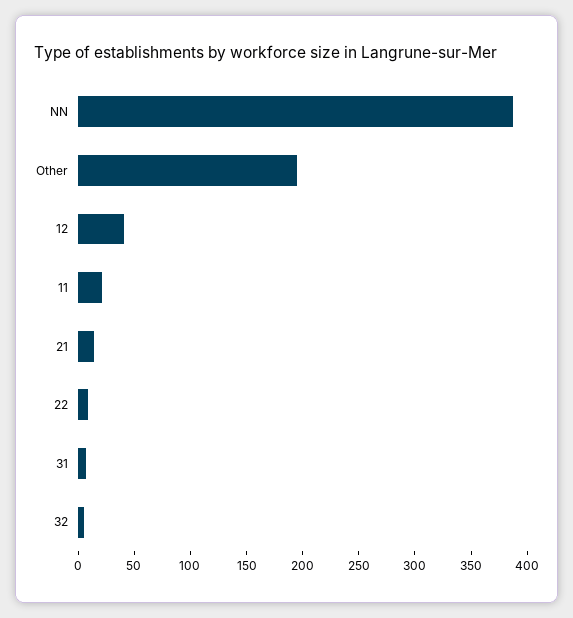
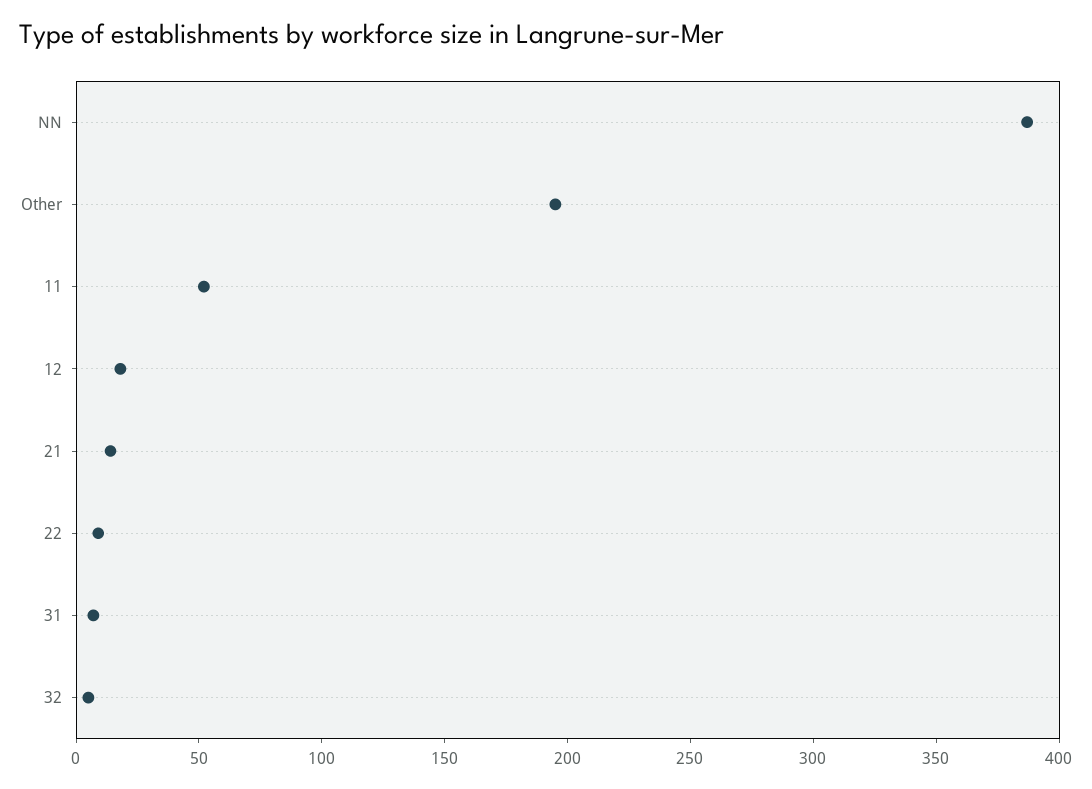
  {
    "NN": 390,
    "Other": 200,
-   "12": 40,
+   "12": 20,
-   "11": 20,
+   "11": 50,
    "21": 10,
    "22": 10,
    "31": 10,
    "32": 10
  }

